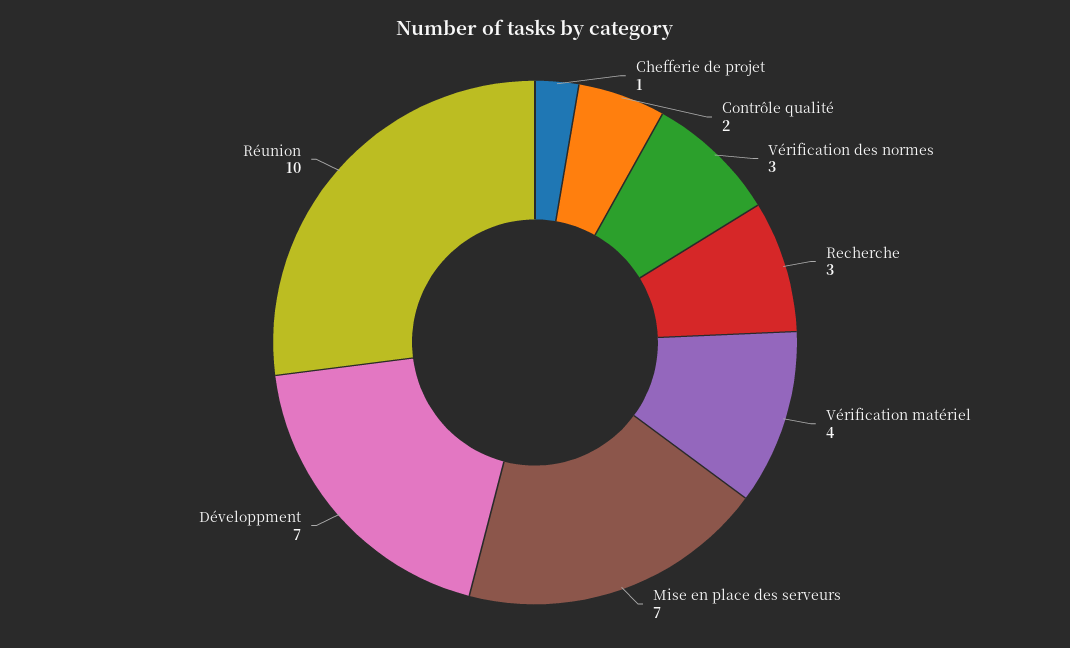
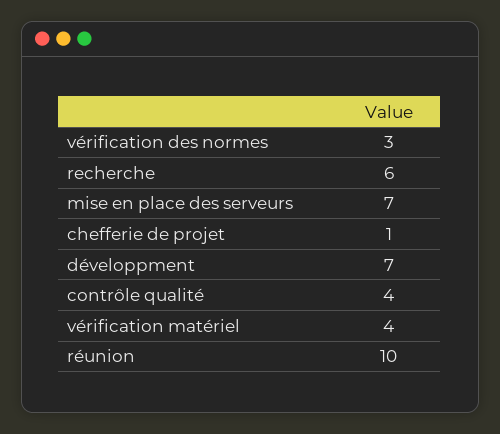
  {
    "Chefferie de projet": 1,
-   "Contrôle qualité": 2,
+   "Contrôle qualité": 4,
    "Vérification des normes": 3,
-   "Recherche": 3,
+   "Recherche": 6,
    "Vérification matériel": 4,
    "Mise en place des serveurs": 7,
    "Développment": 7,
    "Réunion": 10
  }

